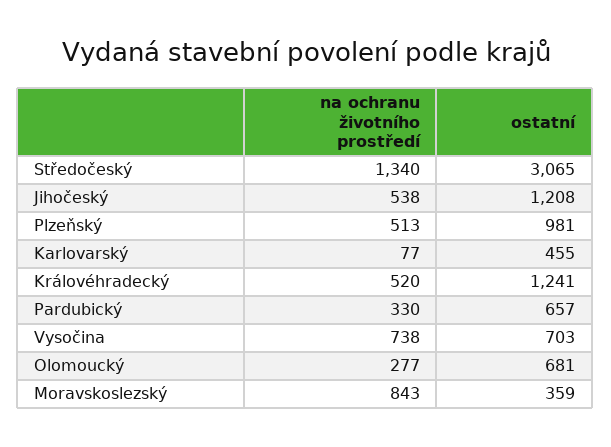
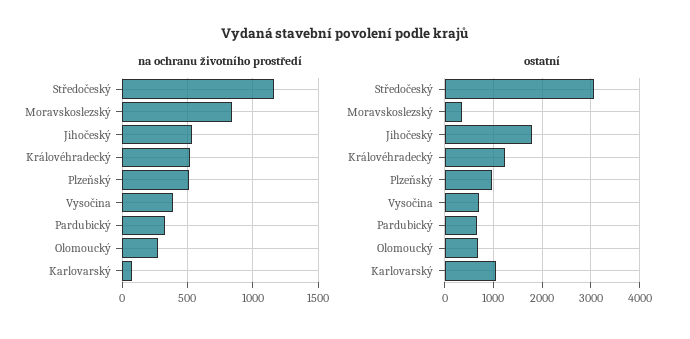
  {
    "na ochranu životního prostředí": {
-     "Středočeský": 1340,
+     "Středočeský": 1150,
      "Jihočeský": 538,
      "Plzeňský": 513,
      "Karlovarský": 77,
      "Královéhradecký": 520,
      "Pardubický": 330,
-     "Vysočina": 738,
+     "Vysočina": 400,
      "Olomoucký": 277,
      "Moravskoslezský": 843
    },
    "ostatní": {
      "Středočeský": 3065,
-     "Jihočeský": 1208,
+     "Jihočeský": 1800,
      "Plzeňský": 981,
-     "Karlovarský": 455,
+     "Karlovarský": 1000,
      "Královéhradecký": 1241,
      "Pardubický": 657,
      "Vysočina": 703,
      "Olomoucký": 681,
      "Moravskoslezský": 359
    }
  }

